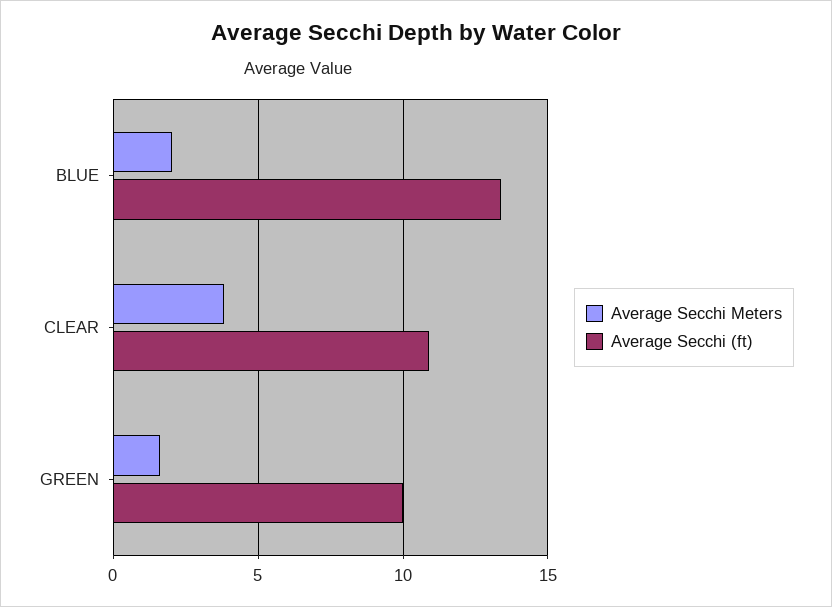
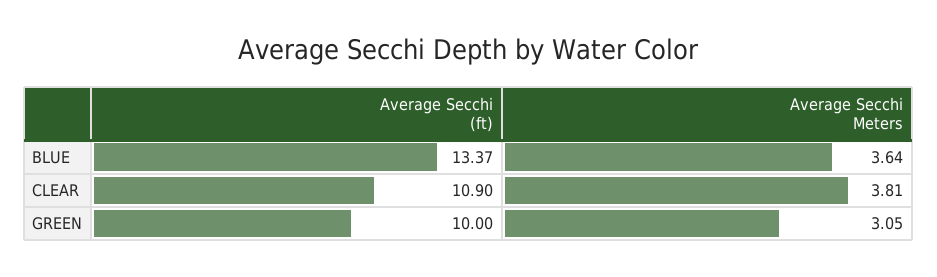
  {
    "Average Secchi Meters": {
-     "BLUE": 2,
+     "BLUE": 3.64,
      "CLEAR": 3.81,
-     "GREEN": 1.5
+     "GREEN": 3.05
    },
    "Average Secchi (ft)": {
      "BLUE": 13.37,
      "CLEAR": 10.9,
      "GREEN": 10
    }
  }

